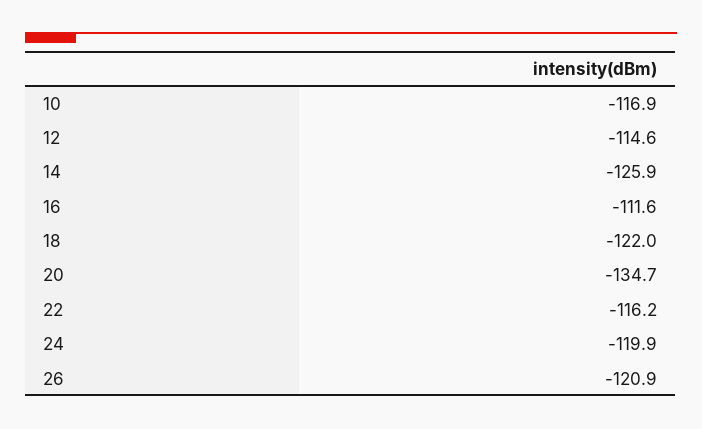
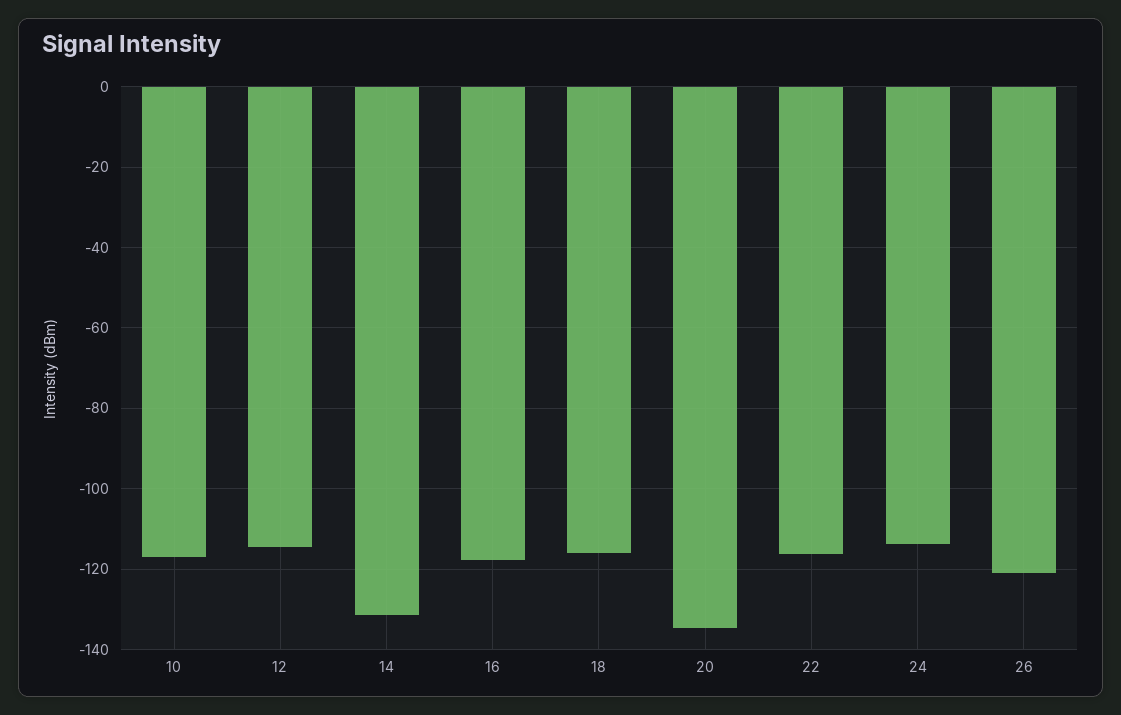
  {
    "10": -116.9,
    "12": -114.6,
-   "14": -125.9,
+   "14": -132,
-   "16": -111.6,
+   "16": -118,
-   "18": -122,
+   "18": -116,
    "20": -134.7,
    "22": -116.2,
-   "24": -119.9,
+   "24": -114,
    "26": -120.9
  }

